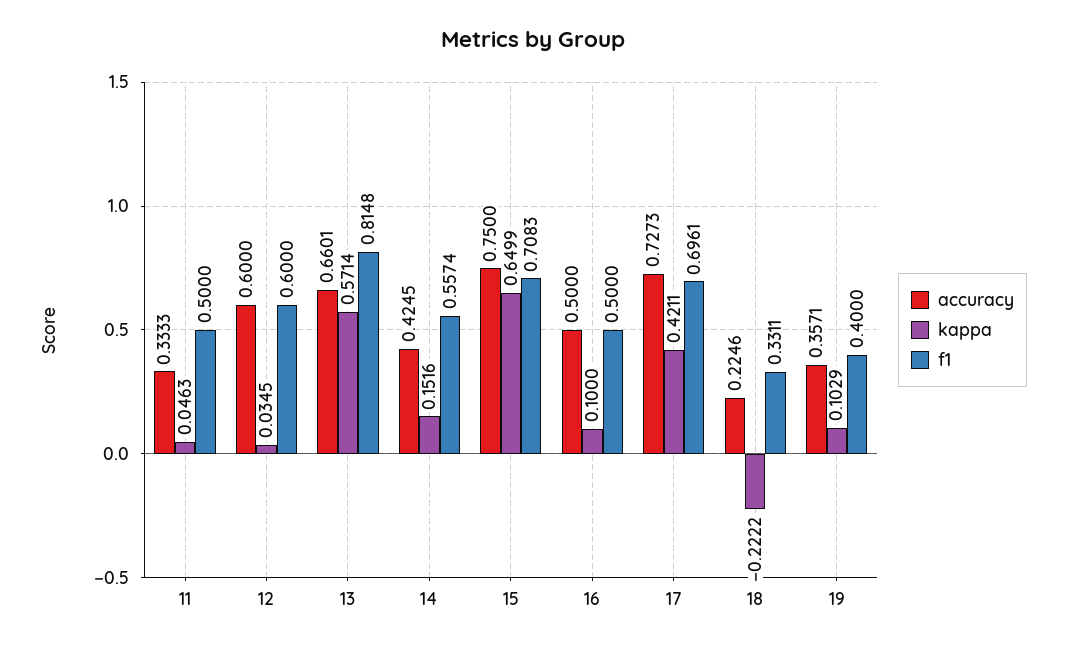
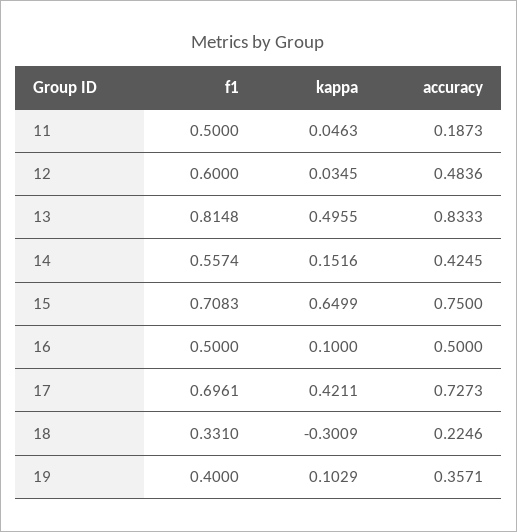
  {
    "accuracy": {
-     "11": 0.3333,
+     "11": 0.1873,
-     "12": 0.6,
+     "12": 0.4836,
-     "13": 0.6601,
+     "13": 0.8333,
      "14": 0.4245,
      "15": 0.75,
      "16": 0.5,
      "17": 0.7273,
      "18": 0.2246,
      "19": 0.3571
    },
    "kappa": {
      "11": 0.0463,
      "12": 0.0345,
-     "13": 0.5714,
+     "13": 0.4955,
      "14": 0.1516,
      "15": 0.6499,
      "16": 0.1,
      "17": 0.4211,
-     "18": -0.2222,
+     "18": -0.3009,
      "19": 0.1029
    },
    "f1": {
      "11": 0.5,
      "12": 0.6,
      "13": 0.8148,
      "14": 0.5574,
      "15": 0.7083,
      "16": 0.5,
      "17": 0.6961,
-     "18": 0.3311,
+     "18": 0.331,
      "19": 0.4
    }
  }

